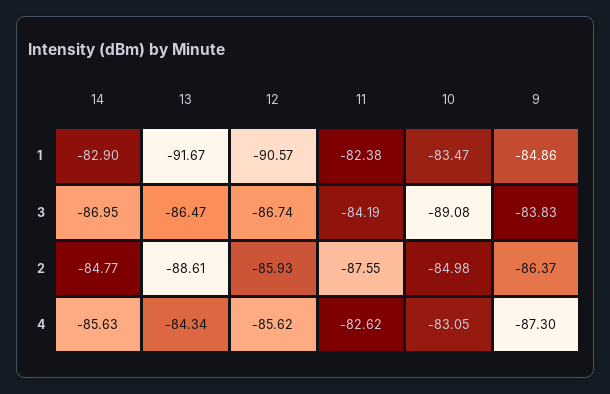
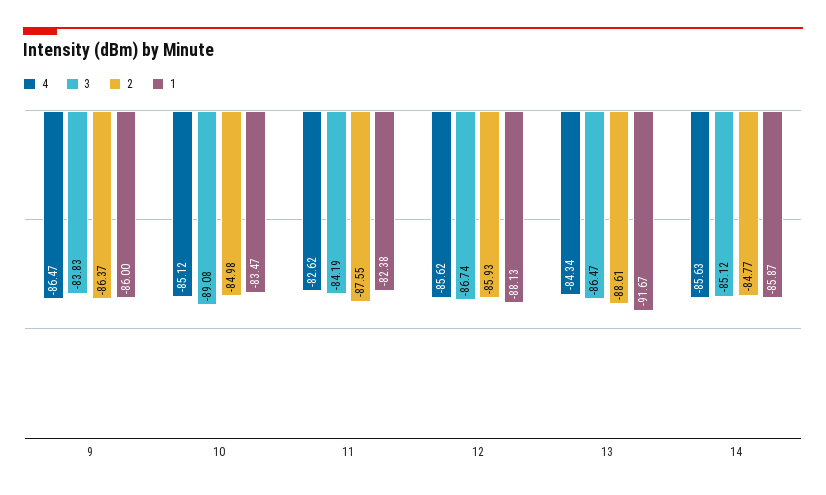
  {
    "1": {
-     "14": -82.9,
+     "14": -85.87,
      "13": -91.67,
-     "12": -90.57,
+     "12": -88.13,
      "11": -82.38,
      "10": -83.47,
-     "9": -84.86
+     "9": -86
    },
    "3": {
-     "14": -86.95,
+     "14": -85.12,
      "13": -86.47,
      "12": -86.74,
      "11": -84.19,
      "10": -89.08,
      "9": -83.83
    },
    "2": {
      "14": -84.77,
      "13": -88.61,
      "12": -85.93,
      "11": -87.55,
      "10": -84.98,
      "9": -86.37
    },
    "4": {
      "14": -85.63,
      "13": -84.34,
      "12": -85.62,
      "11": -82.62,
-     "10": -83.05,
+     "10": -85.12,
-     "9": -87.3
+     "9": -86.47
    }
  }

